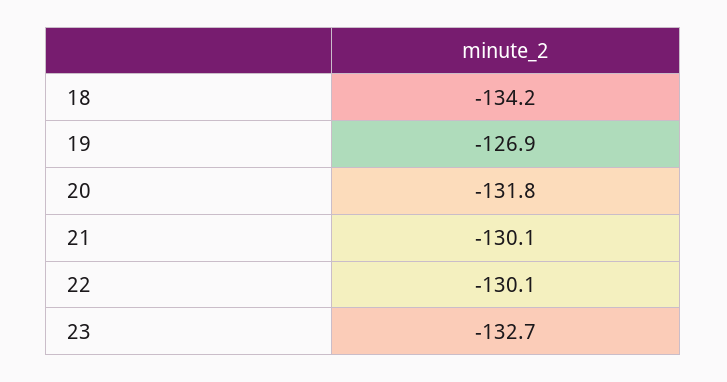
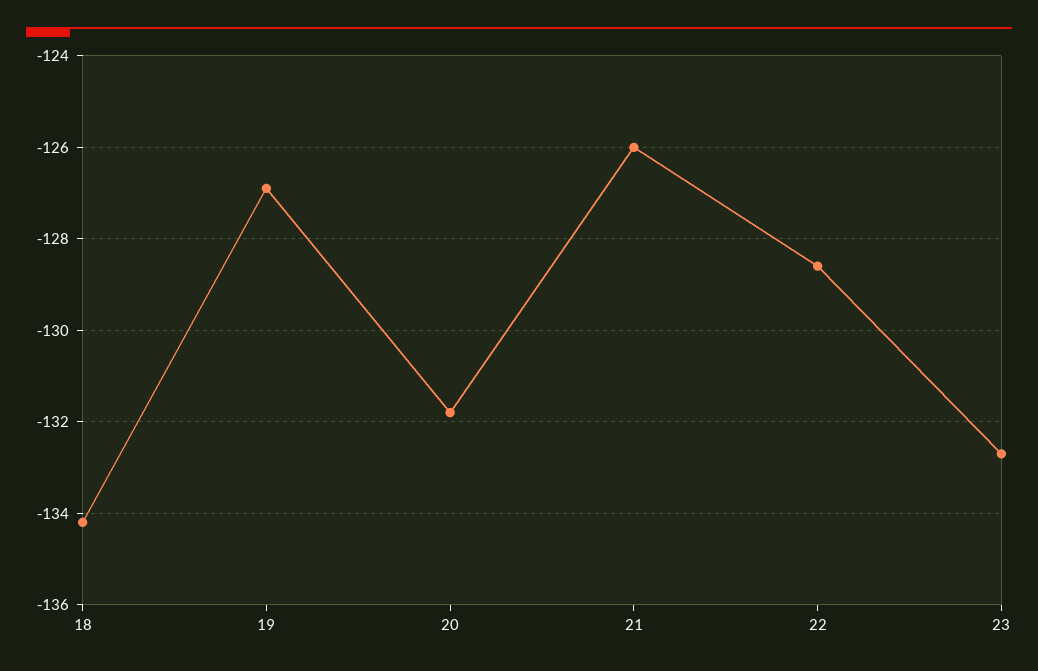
  {
    "18": -134.2,
    "19": -126.9,
    "20": -131.8,
-   "21": -130.1,
+   "21": -126,
-   "22": -130.1,
+   "22": -128.5,
    "23": -132.7
  }

